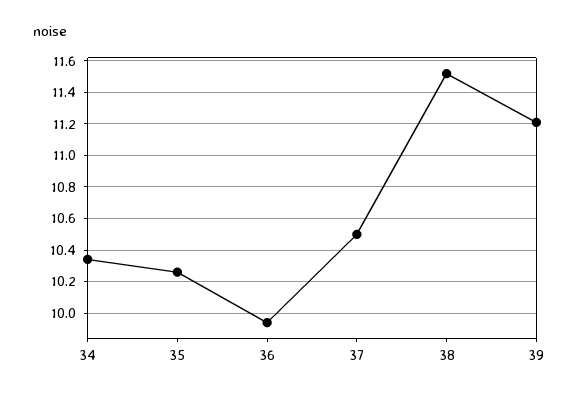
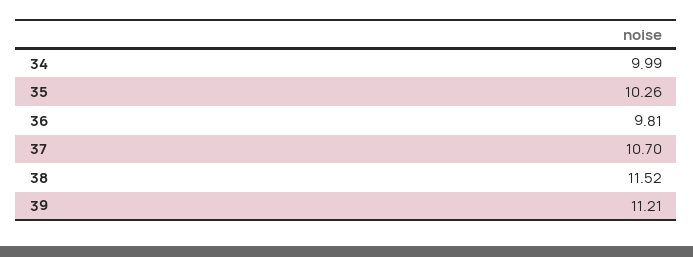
  {
-   "34": 10.35,
+   "34": 9.99,
    "35": 10.26,
-   "36": 9.95,
+   "36": 9.81,
-   "37": 10.5,
+   "37": 10.7,
    "38": 11.52,
    "39": 11.21
  }

